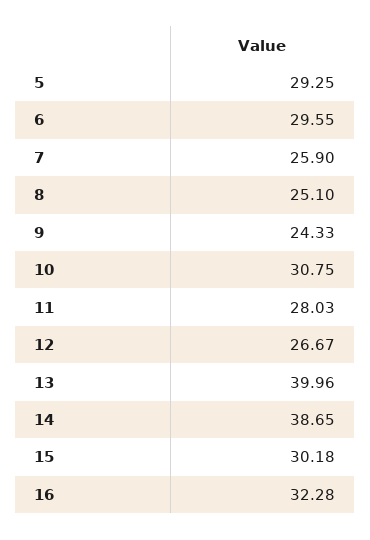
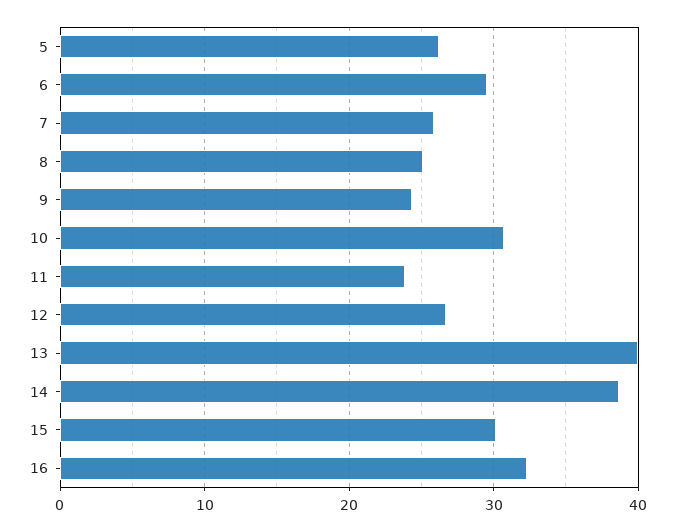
  {
-   "5": 29.25,
+   "5": 26,
    "6": 29.55,
    "7": 25.9,
    "8": 25.1,
    "9": 24.33,
    "10": 30.75,
-   "11": 28.03,
+   "11": 24,
    "12": 26.67,
    "13": 39.96,
    "14": 38.65,
    "15": 30.18,
    "16": 32.28
  }

